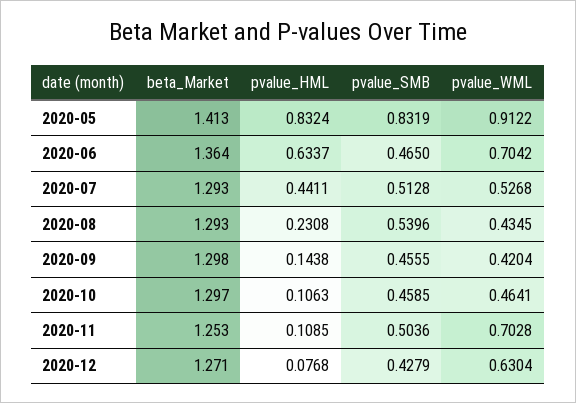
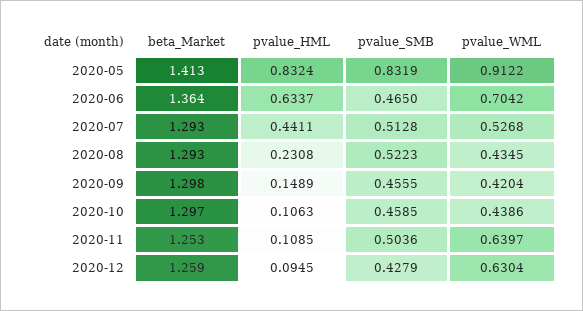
  {
    "beta_Market": {
      "2020-05": 1.413,
      "2020-06": 1.364,
      "2020-07": 1.293,
      "2020-08": 1.293,
      "2020-09": 1.298,
      "2020-10": 1.297,
      "2020-11": 1.253,
-     "2020-12": 1.271
+     "2020-12": 1.259
    },
    "pvalue_HML": {
      "2020-05": 0.8324,
      "2020-06": 0.6337,
      "2020-07": 0.4411,
      "2020-08": 0.2308,
-     "2020-09": 0.1438,
+     "2020-09": 0.1489,
      "2020-10": 0.1063,
      "2020-11": 0.1085,
-     "2020-12": 0.0768
+     "2020-12": 0.0945
    },
    "pvalue_SMB": {
      "2020-05": 0.8319,
      "2020-06": 0.465,
      "2020-07": 0.5128,
-     "2020-08": 0.5396,
+     "2020-08": 0.5223,
      "2020-09": 0.4555,
      "2020-10": 0.4585,
      "2020-11": 0.5036,
      "2020-12": 0.4279
    },
    "pvalue_WML": {
      "2020-05": 0.9122,
      "2020-06": 0.7042,
      "2020-07": 0.5268,
      "2020-08": 0.4345,
      "2020-09": 0.4204,
-     "2020-10": 0.4641,
+     "2020-10": 0.4386,
-     "2020-11": 0.7028,
+     "2020-11": 0.6397,
      "2020-12": 0.6304
    }
  }

